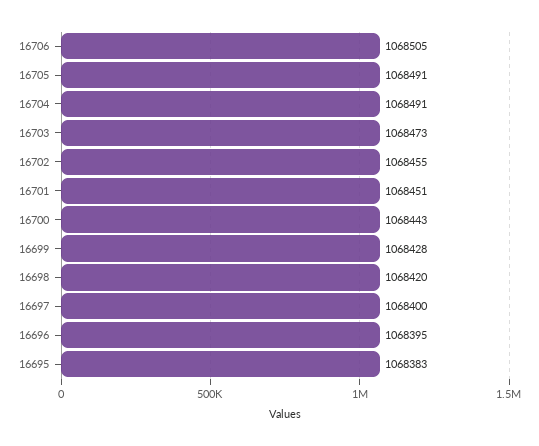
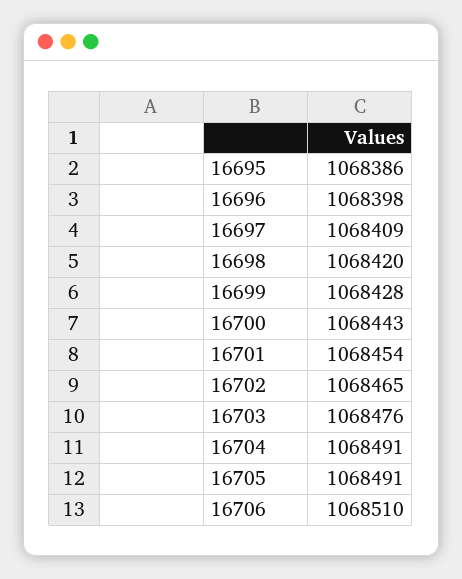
  {
-   "16706": 1068505,
+   "16706": 1068510,
    "16705": 1068491,
    "16704": 1068491,
-   "16703": 1068473,
+   "16703": 1068476,
-   "16702": 1068455,
+   "16702": 1068465,
-   "16701": 1068451,
+   "16701": 1068454,
    "16700": 1068443,
    "16699": 1068428,
    "16698": 1068420,
-   "16697": 1068400,
+   "16697": 1068409,
-   "16696": 1068395,
+   "16696": 1068398,
-   "16695": 1068383
+   "16695": 1068386
  }

